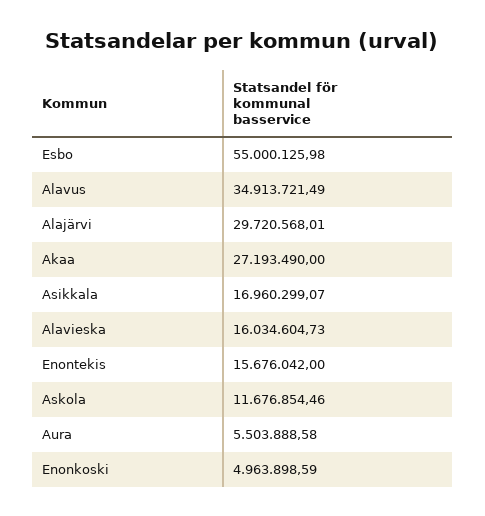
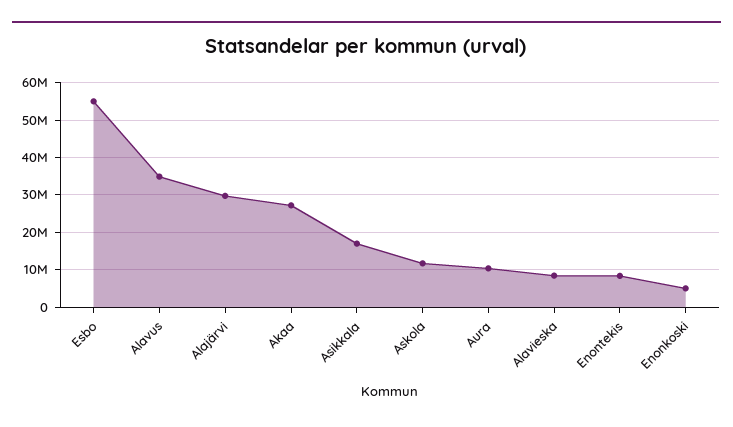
  {
    "Esbo": 55000125.98,
    "Alavus": 34913721.49,
    "Alajärvi": 29720568.01,
    "Akaa": 27193490,
    "Asikkala": 16960299.07,
-   "Alavieska": 16034604.73,
+   "Alavieska": 8000000,
-   "Enontekis": 15676042,
+   "Enontekis": 8000000,
    "Askola": 11676854.46,
-   "Aura": 5503888.58,
+   "Aura": 10000000,
    "Enonkoski": 4963898.59
  }

